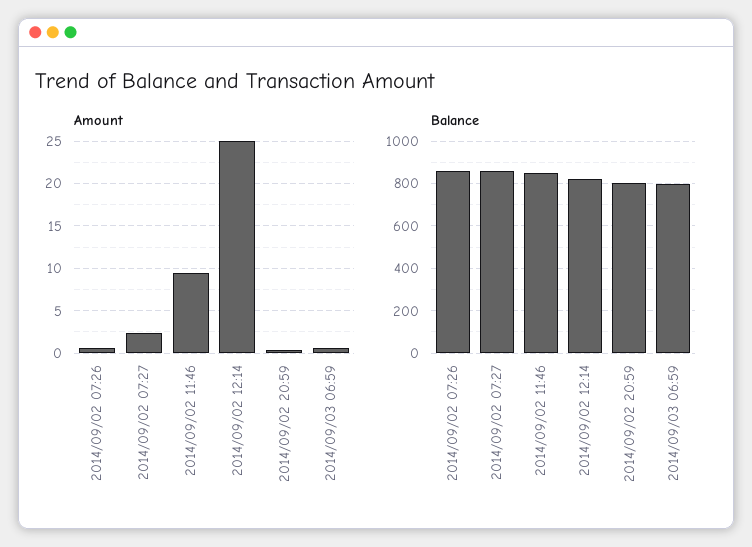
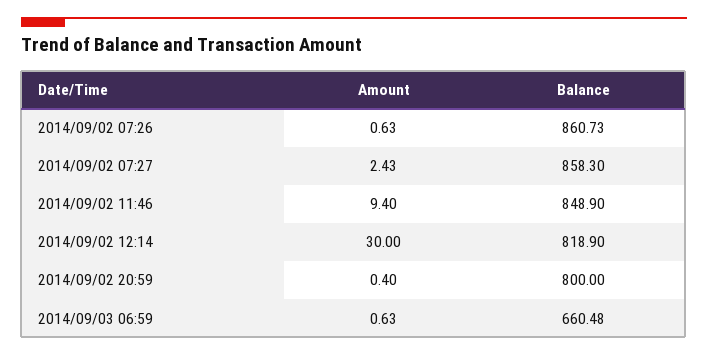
  {
    "Amount": {
      "2014/09/02 07:26": 0.63,
      "2014/09/02 07:27": 2.43,
      "2014/09/02 11:46": 9.4,
-     "2014/09/02 12:14": 25,
+     "2014/09/02 12:14": 30,
      "2014/09/02 20:59": 0.4,
      "2014/09/03 06:59": 0.63
    },
    "Balance": {
      "2014/09/02 07:26": 860.73,
      "2014/09/02 07:27": 858.3,
      "2014/09/02 11:46": 848.9,
      "2014/09/02 12:14": 818.9,
      "2014/09/02 20:59": 800,
-     "2014/09/03 06:59": 800
+     "2014/09/03 06:59": 660.48
    }
  }

